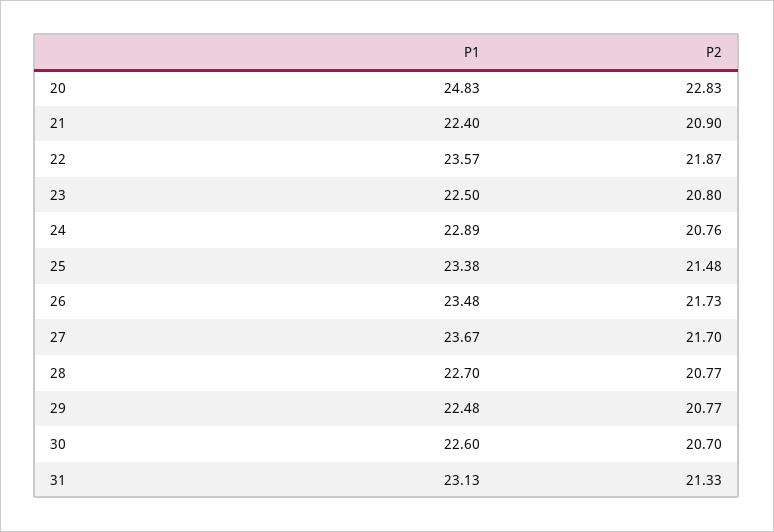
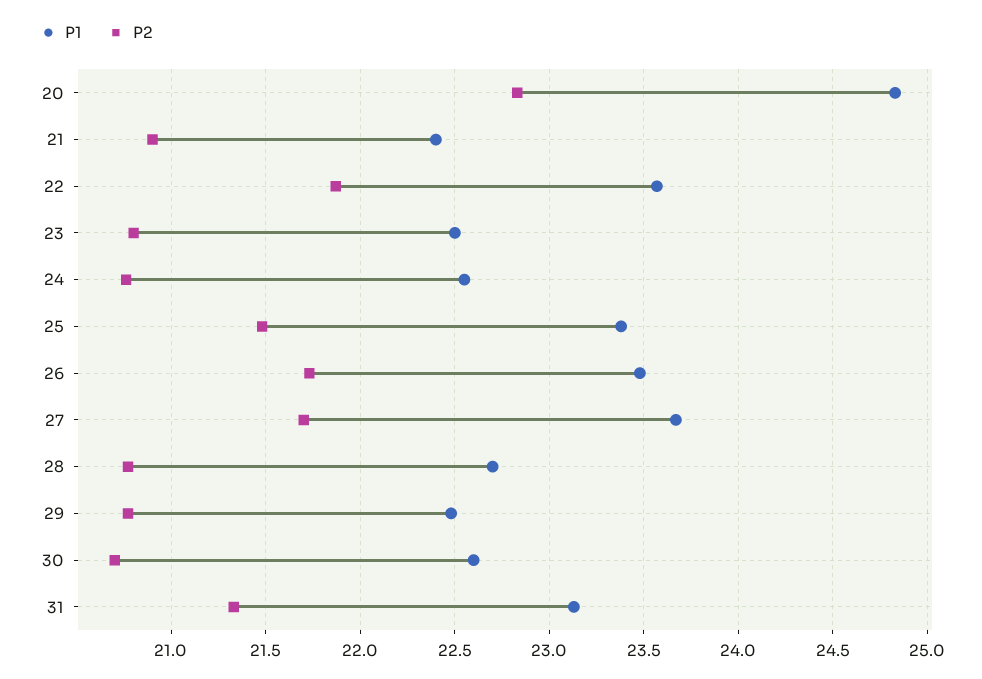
  {
    "P1": {
      "20": 24.83,
      "21": 22.4,
      "22": 23.57,
      "23": 22.5,
-     "24": 22.89,
+     "24": 22.55,
      "25": 23.38,
      "26": 23.48,
      "27": 23.67,
      "28": 22.7,
      "29": 22.48,
      "30": 22.6,
      "31": 23.13
    },
    "P2": {
      "20": 22.83,
      "21": 20.9,
      "22": 21.87,
      "23": 20.8,
      "24": 20.76,
      "25": 21.48,
      "26": 21.73,
      "27": 21.7,
      "28": 20.77,
      "29": 20.77,
      "30": 20.7,
      "31": 21.33
    }
  }

